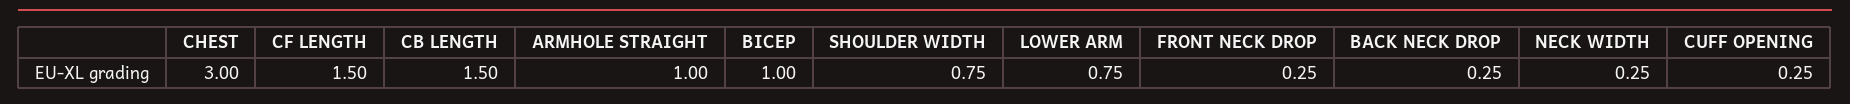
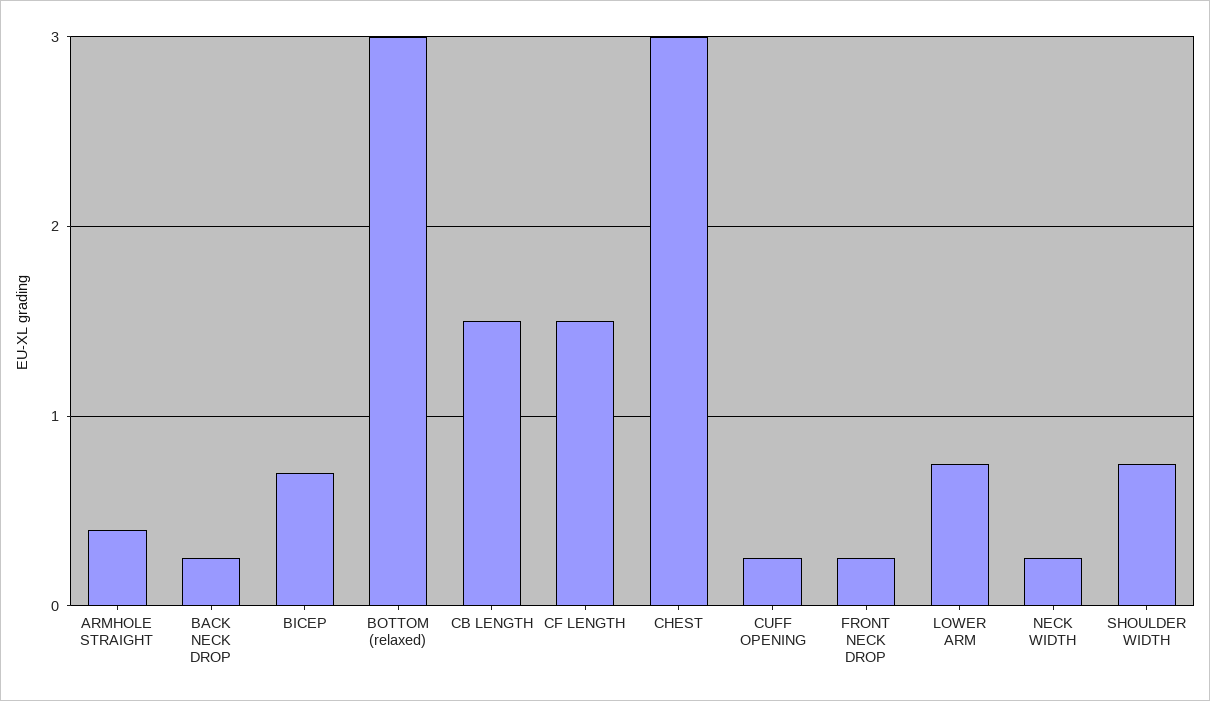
  {
    "CHEST": 3,
    "CF LENGTH": 1.5,
    "CB LENGTH": 1.5,
-   "ARMHOLE STRAIGHT": 1,
+   "ARMHOLE STRAIGHT": 0.4,
-   "BICEP": 1,
+   "BICEP": 0.7,
    "SHOULDER WIDTH": 0.75,
    "LOWER ARM": 0.75,
    "FRONT NECK DROP": 0.25,
    "BACK NECK DROP": 0.25,
    "NECK WIDTH": 0.25,
-   "CUFF OPENING": 0.25
+   "CUFF OPENING": 0.25,
+   "BOTTOM (relaxed)": 3
  }

